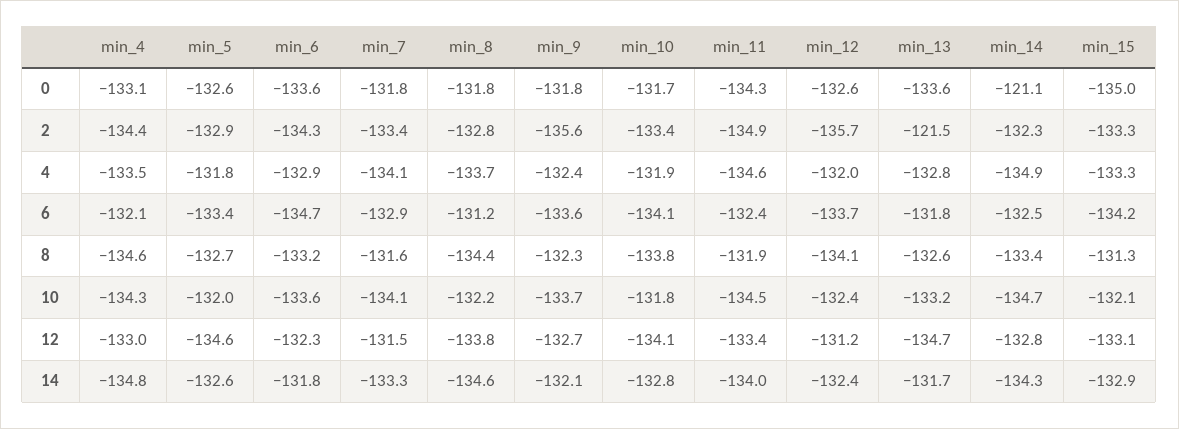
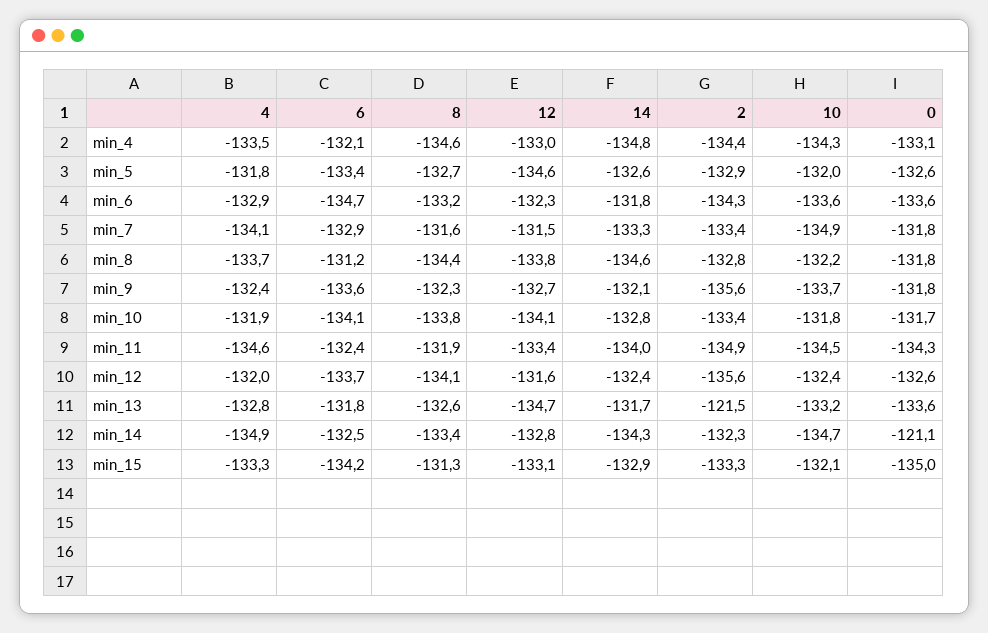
  {
    "min_4": {
      "0": -133.1,
      "2": -134.4,
      "4": -133.5,
      "6": -132.1,
      "8": -134.6,
      "10": -134.3,
      "12": -133,
      "14": -134.8
    },
    "min_5": {
      "0": -132.6,
      "2": -132.9,
      "4": -131.8,
      "6": -133.4,
      "8": -132.7,
      "10": -132,
      "12": -134.6,
      "14": -132.6
    },
    "min_6": {
      "0": -133.6,
      "2": -134.3,
      "4": -132.9,
      "6": -134.7,
      "8": -133.2,
      "10": -133.6,
      "12": -132.3,
      "14": -131.8
    },
    "min_7": {
      "0": -131.8,
      "2": -133.4,
      "4": -134.1,
      "6": -132.9,
      "8": -131.6,
-     "10": -134.1,
+     "10": -134.9,
      "12": -131.5,
      "14": -133.3
    },
    "min_8": {
      "0": -131.8,
      "2": -132.8,
      "4": -133.7,
      "6": -131.2,
      "8": -134.4,
      "10": -132.2,
      "12": -133.8,
      "14": -134.6
    },
    "min_9": {
      "0": -131.8,
      "2": -135.6,
      "4": -132.4,
      "6": -133.6,
      "8": -132.3,
      "10": -133.7,
      "12": -132.7,
      "14": -132.1
    },
    "min_10": {
      "0": -131.7,
      "2": -133.4,
      "4": -131.9,
      "6": -134.1,
      "8": -133.8,
      "10": -131.8,
      "12": -134.1,
      "14": -132.8
    },
    "min_11": {
      "0": -134.3,
      "2": -134.9,
      "4": -134.6,
      "6": -132.4,
      "8": -131.9,
      "10": -134.5,
      "12": -133.4,
      "14": -134
    },
    "min_12": {
      "0": -132.6,
-     "2": -135.7,
+     "2": -135.6,
      "4": -132,
      "6": -133.7,
      "8": -134.1,
      "10": -132.4,
-     "12": -131.2,
+     "12": -131.6,
      "14": -132.4
    },
    "min_13": {
      "0": -133.6,
      "2": -121.5,
      "4": -132.8,
      "6": -131.8,
      "8": -132.6,
      "10": -133.2,
      "12": -134.7,
      "14": -131.7
    },
    "min_14": {
      "0": -121.1,
      "2": -132.3,
      "4": -134.9,
      "6": -132.5,
      "8": -133.4,
      "10": -134.7,
      "12": -132.8,
      "14": -134.3
    },
    "min_15": {
      "0": -135,
      "2": -133.3,
      "4": -133.3,
      "6": -134.2,
      "8": -131.3,
      "10": -132.1,
      "12": -133.1,
      "14": -132.9
    }
  }

